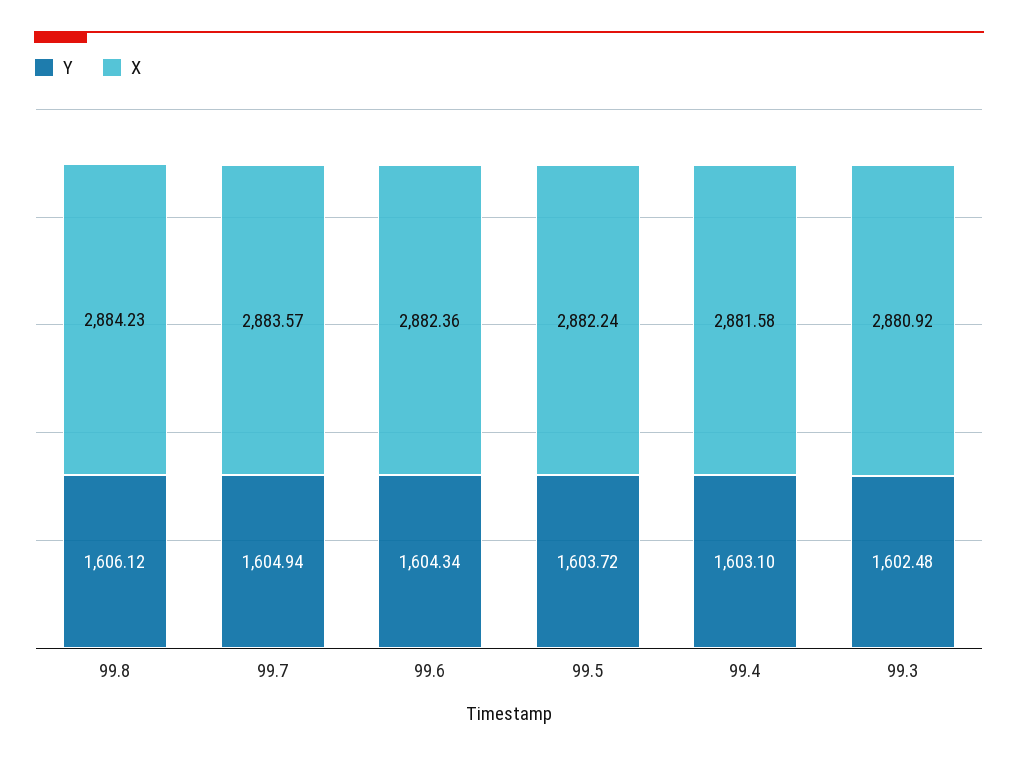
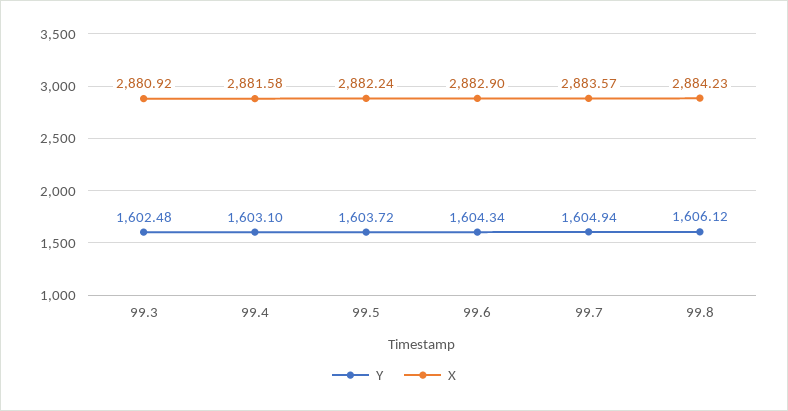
  {
    "Y": {
      "99.8": 1606.12,
      "99.7": 1604.94,
      "99.6": 1604.34,
      "99.5": 1603.72,
      "99.4": 1603.1,
      "99.3": 1602.48
    },
    "X": {
      "99.8": 2884.23,
      "99.7": 2883.57,
-     "99.6": 2882.36,
+     "99.6": 2882.9,
      "99.5": 2882.24,
      "99.4": 2881.58,
      "99.3": 2880.92
    }
  }

